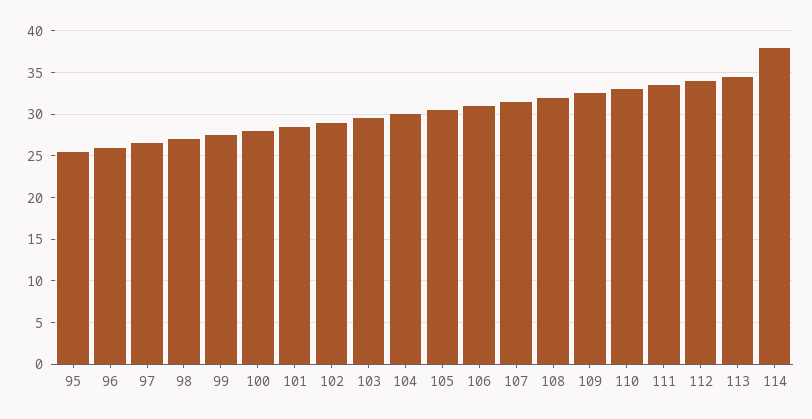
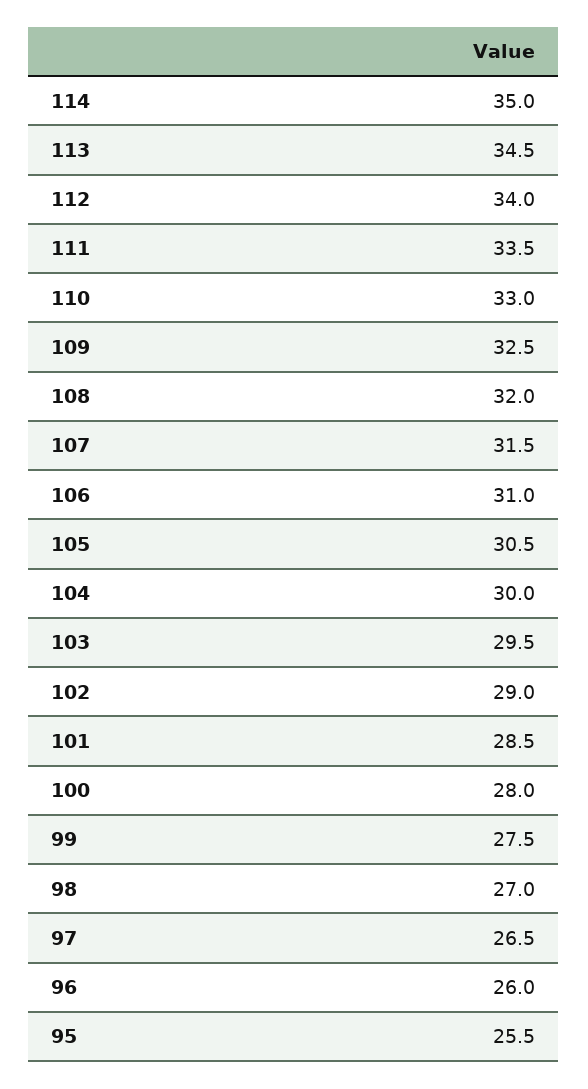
  {
    "95": 25.5,
    "96": 26,
    "97": 26.5,
    "98": 27,
    "99": 27.5,
    "100": 28,
    "101": 28.5,
    "102": 29,
    "103": 29.5,
    "104": 30,
    "105": 30.5,
    "106": 31,
    "107": 31.5,
    "108": 32,
    "109": 32.5,
    "110": 33,
    "111": 33.5,
    "112": 34,
    "113": 34.5,
-   "114": 38
+   "114": 35
  }

